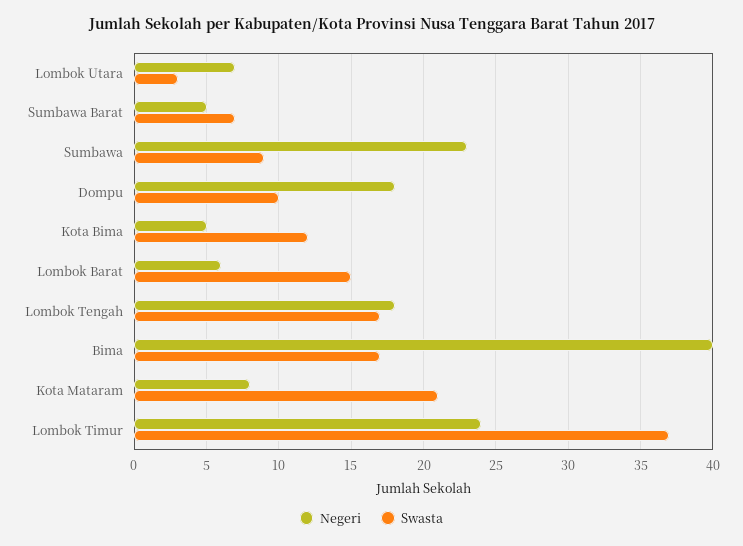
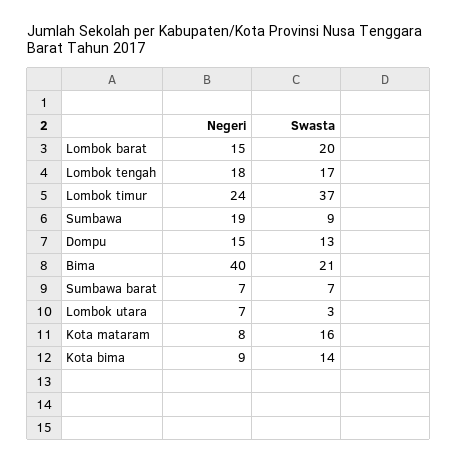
  {
    "Negeri": {
      "Lombok Utara": 7,
-     "Sumbawa Barat": 5,
+     "Sumbawa Barat": 7,
-     "Sumbawa": 23,
+     "Sumbawa": 19,
-     "Dompu": 18,
+     "Dompu": 15,
-     "Kota Bima": 5,
+     "Kota Bima": 9,
-     "Lombok Barat": 6,
+     "Lombok Barat": 15,
      "Lombok Tengah": 18,
      "Bima": 40,
      "Kota Mataram": 8,
      "Lombok Timur": 24
    },
    "Swasta": {
      "Lombok Utara": 3,
      "Sumbawa Barat": 7,
      "Sumbawa": 9,
-     "Dompu": 10,
+     "Dompu": 13,
-     "Kota Bima": 12,
+     "Kota Bima": 14,
-     "Lombok Barat": 15,
+     "Lombok Barat": 20,
      "Lombok Tengah": 17,
-     "Bima": 17,
+     "Bima": 21,
-     "Kota Mataram": 21,
+     "Kota Mataram": 16,
      "Lombok Timur": 37
    }
  }

